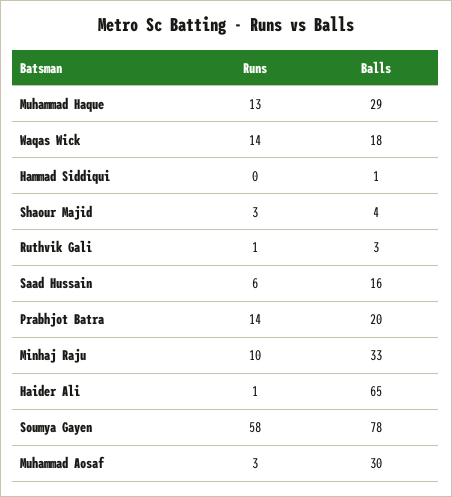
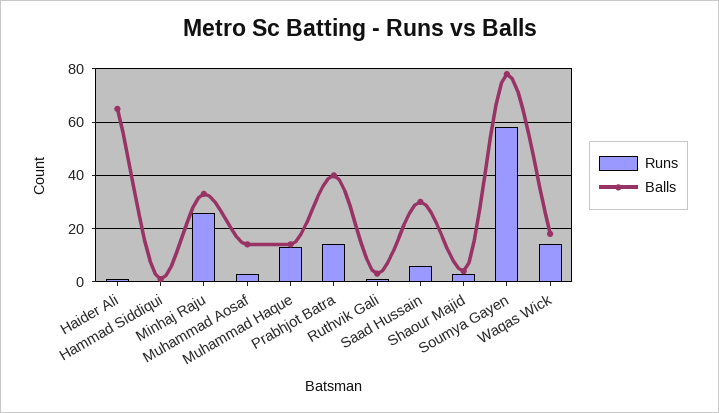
  {
    "Runs": {
      "Muhammad Haque": 13,
      "Waqas Wick": 14,
      "Hammad Siddiqui": 0,
      "Shaour Majid": 3,
      "Ruthvik Gali": 1,
      "Saad Hussain": 6,
      "Prabhjot Batra": 14,
-     "Minhaj Raju": 10,
+     "Minhaj Raju": 25,
      "Haider Ali": 1,
      "Soumya Gayen": 58,
      "Muhammad Aosaf": 3
    },
    "Balls": {
-     "Muhammad Haque": 29,
+     "Muhammad Haque": 15,
      "Waqas Wick": 18,
      "Hammad Siddiqui": 1,
      "Shaour Majid": 4,
      "Ruthvik Gali": 3,
-     "Saad Hussain": 16,
+     "Saad Hussain": 30,
-     "Prabhjot Batra": 20,
+     "Prabhjot Batra": 40,
      "Minhaj Raju": 33,
      "Haider Ali": 65,
      "Soumya Gayen": 78,
-     "Muhammad Aosaf": 30
+     "Muhammad Aosaf": 15
    }
  }

